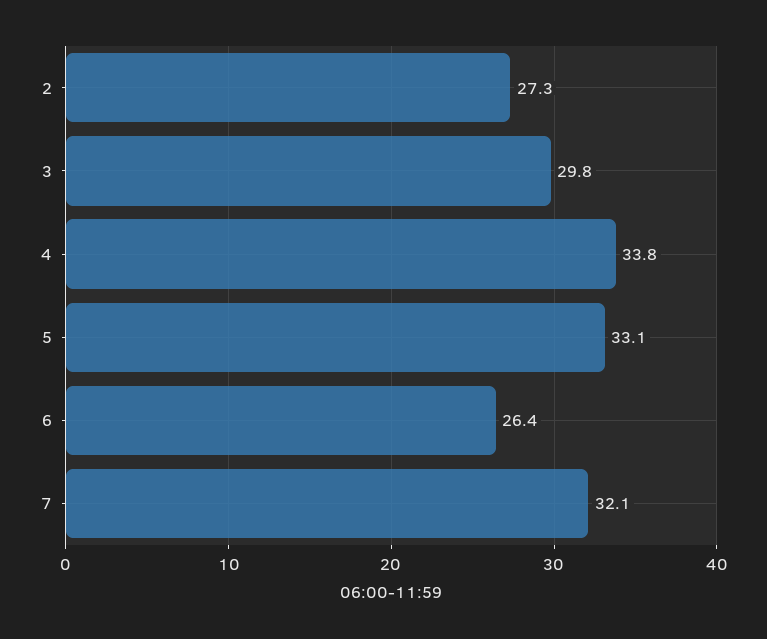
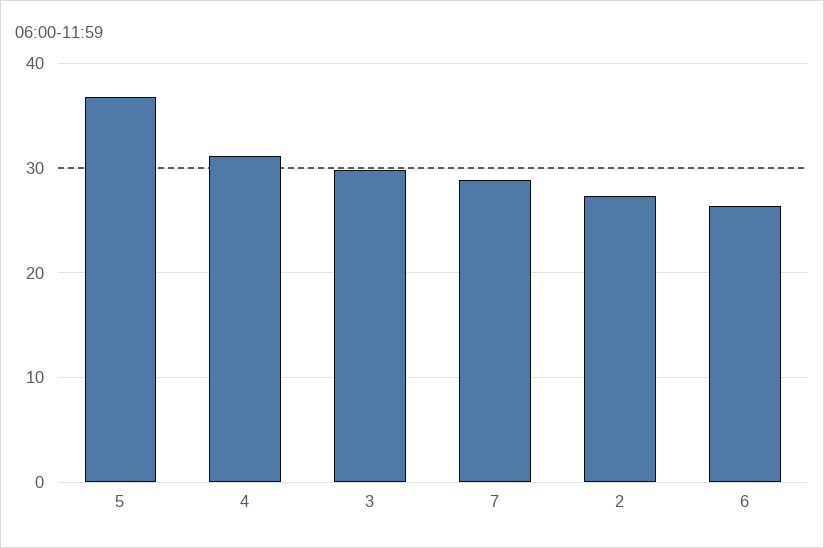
  {
    "2": 27.3,
    "3": 29.8,
-   "4": 33.8,
+   "4": 31,
-   "5": 33.1,
+   "5": 37,
    "6": 26.4,
-   "7": 32.1
+   "7": 29
  }

